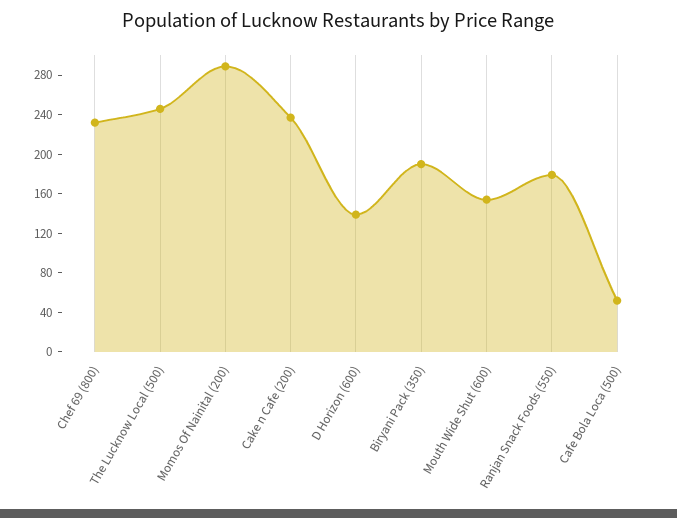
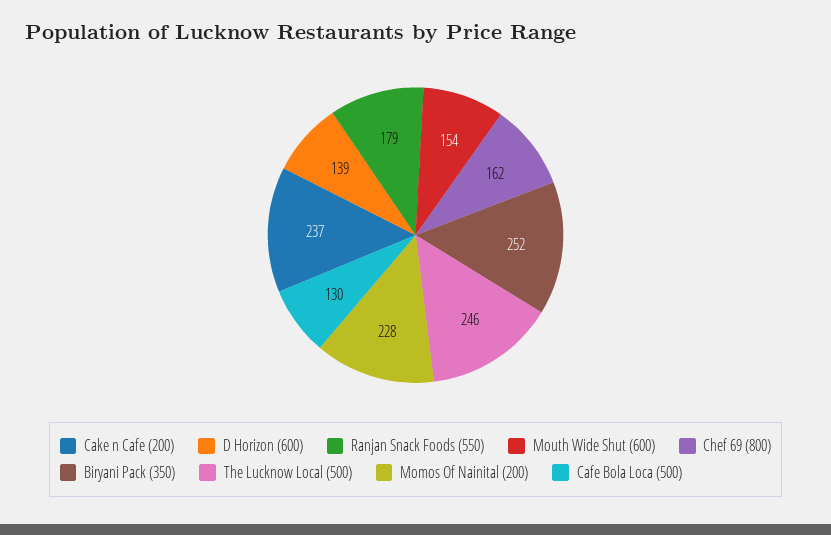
  {
-   "Chef 69 (800)": 230,
+   "Chef 69 (800)": 162,
    "The Lucknow Local (500)": 246,
-   "Momos Of Nainital (200)": 290,
+   "Momos Of Nainital (200)": 228,
    "Cake n Cafe (200)": 237,
    "D Horizon (600)": 139,
-   "Biryani Pack (350)": 190,
+   "Biryani Pack (350)": 252,
    "Mouth Wide Shut (600)": 154,
    "Ranjan Snack Foods (550)": 179,
-   "Cafe Bola Loca (500)": 50
+   "Cafe Bola Loca (500)": 130
  }

